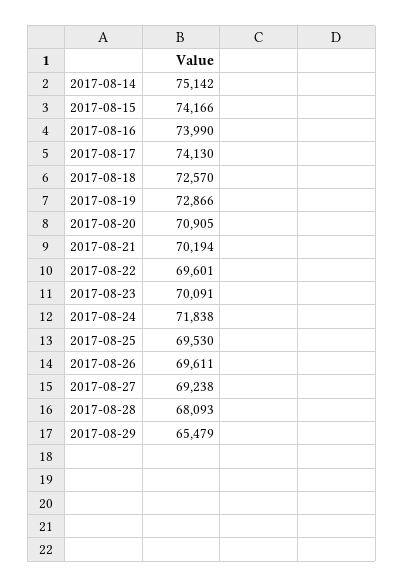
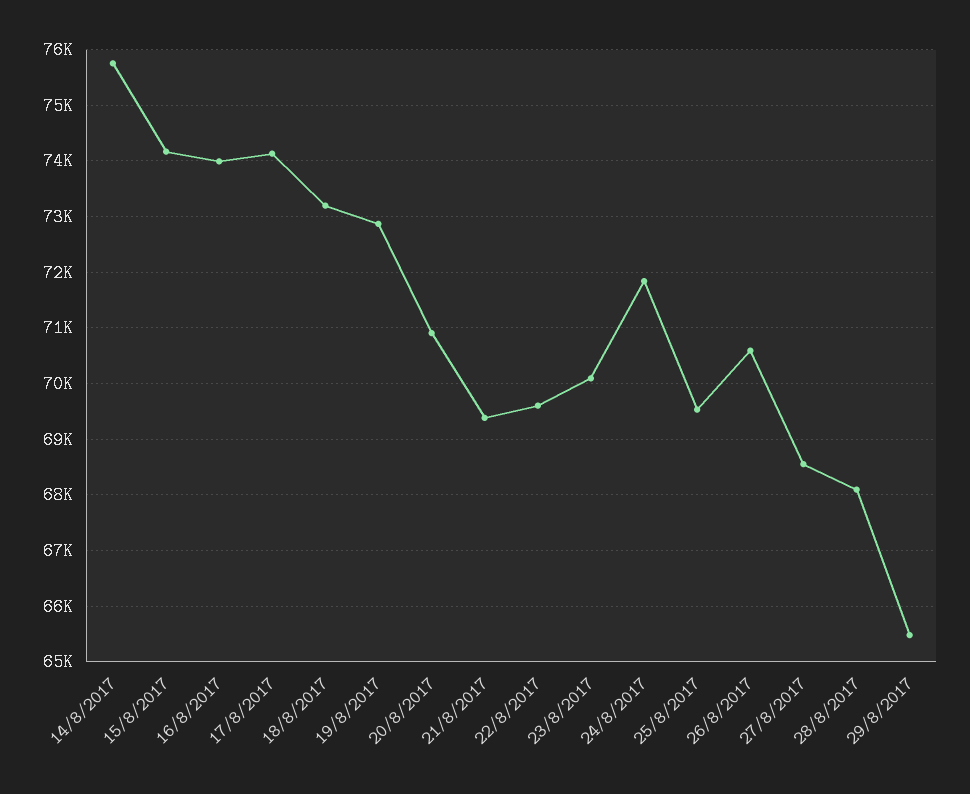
  {
-   "2017-08-14": 75142,
+   "2017-08-14": 75800,
    "2017-08-15": 74166,
    "2017-08-16": 73990,
    "2017-08-17": 74130,
-   "2017-08-18": 72570,
+   "2017-08-18": 73200,
    "2017-08-19": 72866,
    "2017-08-20": 70905,
-   "2017-08-21": 70194,
+   "2017-08-21": 69400,
    "2017-08-22": 69601,
    "2017-08-23": 70091,
    "2017-08-24": 71838,
    "2017-08-25": 69530,
-   "2017-08-26": 69611,
+   "2017-08-26": 70600,
-   "2017-08-27": 69238,
+   "2017-08-27": 68600,
    "2017-08-28": 68093,
    "2017-08-29": 65479
  }

